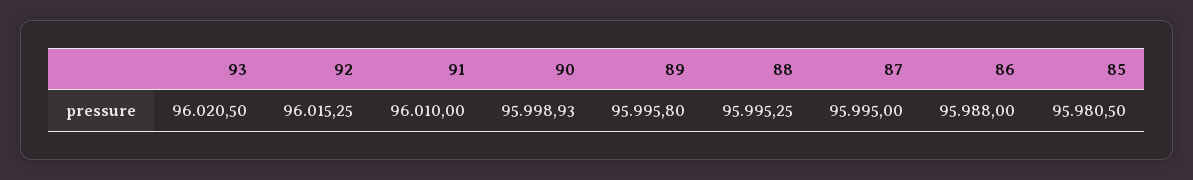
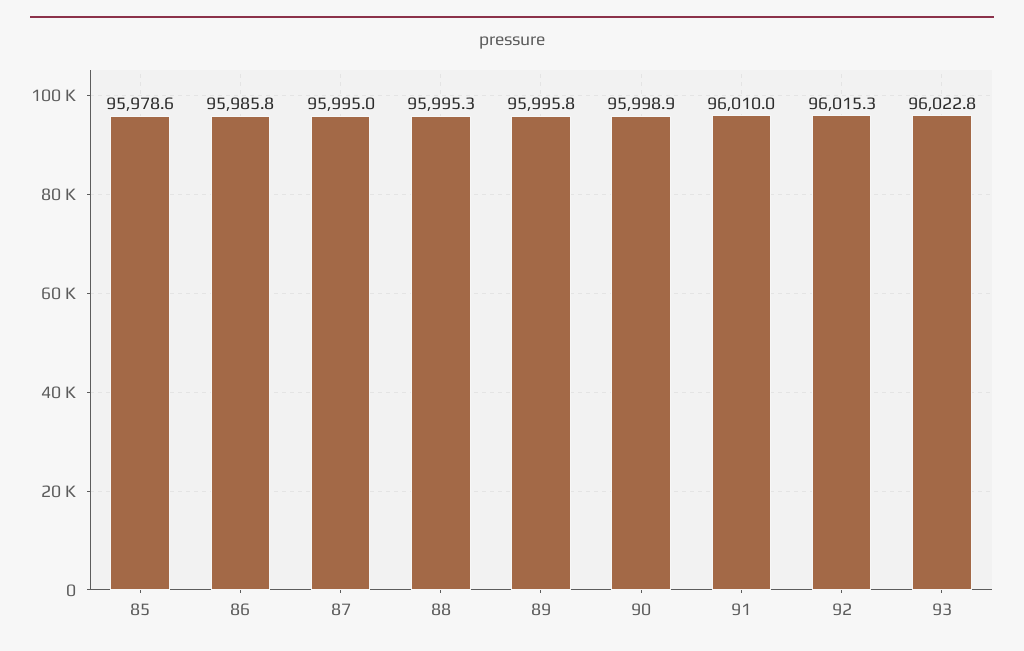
  {
-   "93": 96020.5,
+   "93": 96022.8,
    "92": 96015.25,
    "91": 96010,
    "90": 95998.93,
    "89": 95995.8,
    "88": 95995.25,
    "87": 95995,
-   "86": 95988,
+   "86": 95985.8,
-   "85": 95980.5
+   "85": 95978.6
  }

